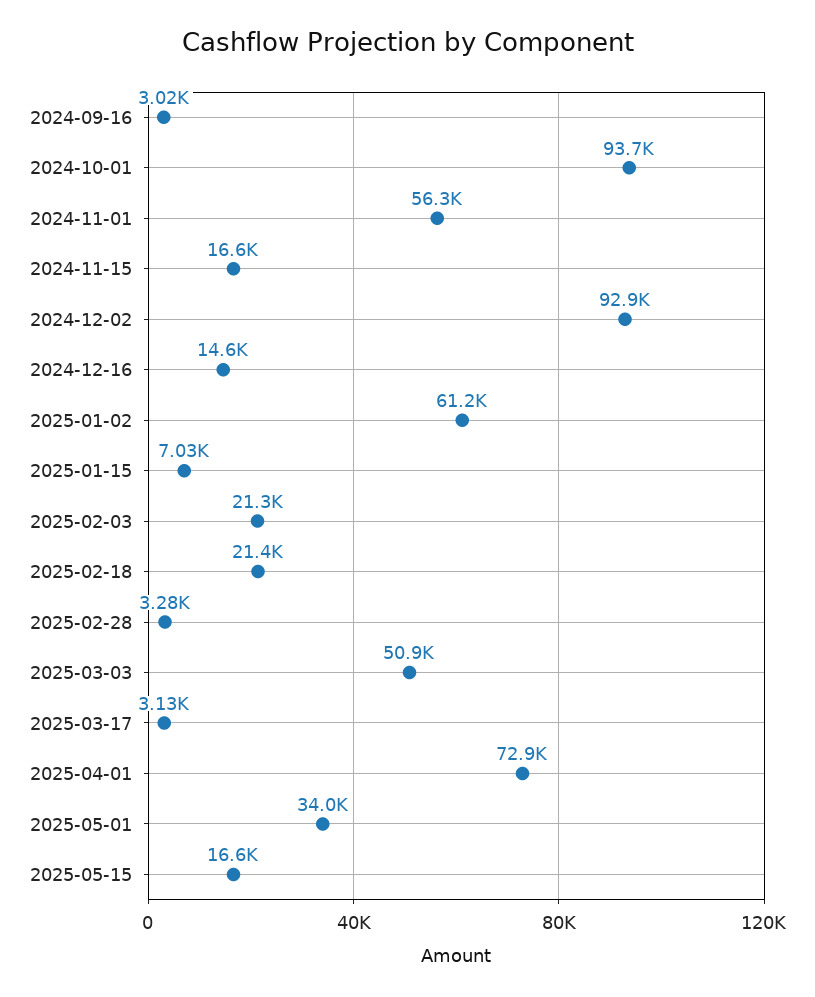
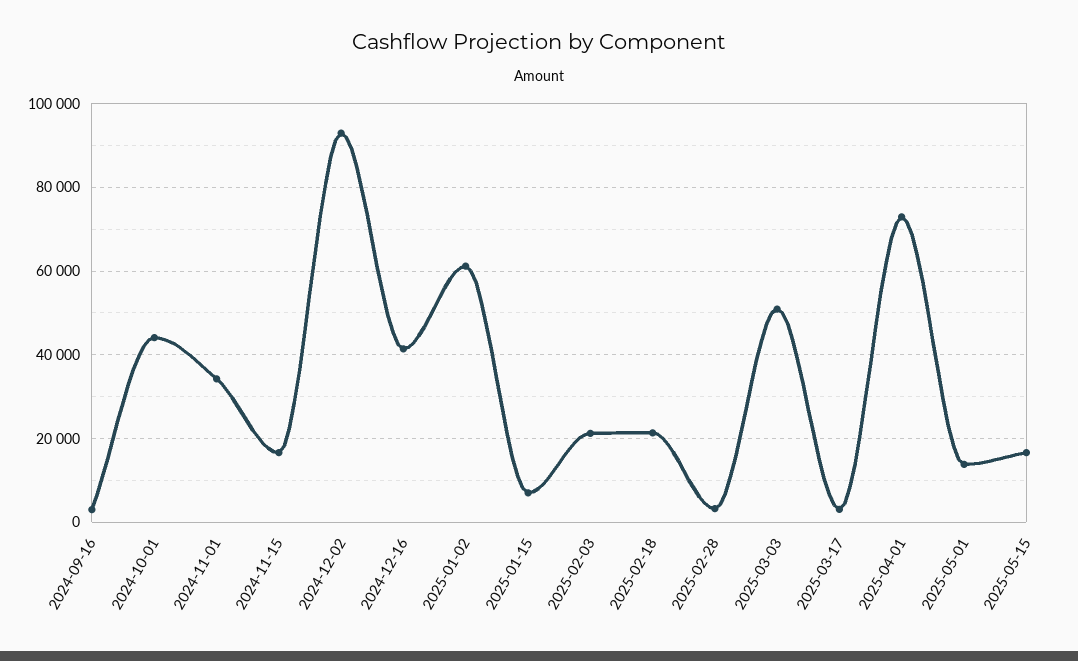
  {
    "2024-09-16": 3020,
-   "2024-10-01": 93700,
+   "2024-10-01": 44000,
-   "2024-11-01": 56300,
+   "2024-11-01": 34000,
    "2024-11-15": 16600,
    "2024-12-02": 92900,
-   "2024-12-16": 14600,
+   "2024-12-16": 42000,
    "2025-01-02": 61200,
    "2025-01-15": 7030,
    "2025-02-03": 21300,
    "2025-02-18": 21400,
    "2025-02-28": 3280,
    "2025-03-03": 50900,
    "2025-03-17": 3130,
    "2025-04-01": 72900,
-   "2025-05-01": 34000,
+   "2025-05-01": 14000,
    "2025-05-15": 16600
  }

